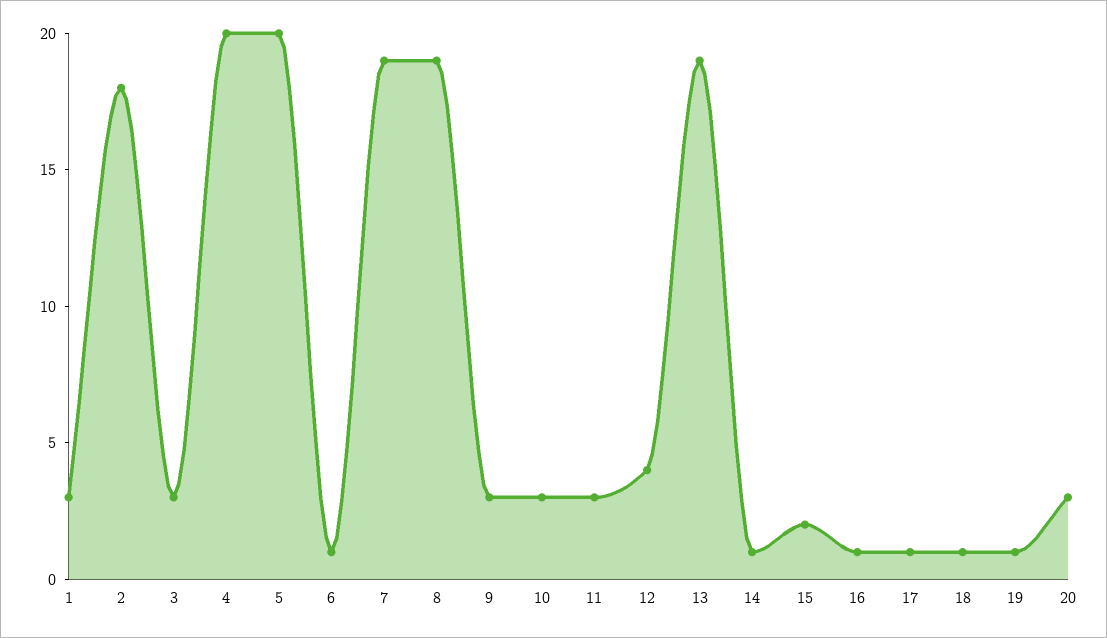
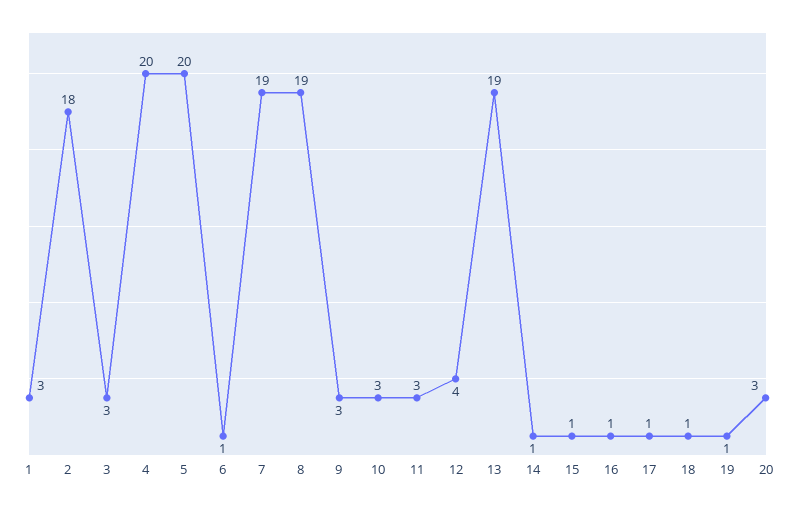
  {
    "1": 3,
    "2": 18,
    "3": 3,
    "4": 20,
    "5": 20,
    "6": 1,
    "7": 19,
    "8": 19,
    "9": 3,
    "10": 3,
    "11": 3,
    "12": 4,
    "13": 19,
    "14": 1,
-   "15": 2,
+   "15": 1,
    "16": 1,
    "17": 1,
    "18": 1,
    "19": 1,
    "20": 3
  }

